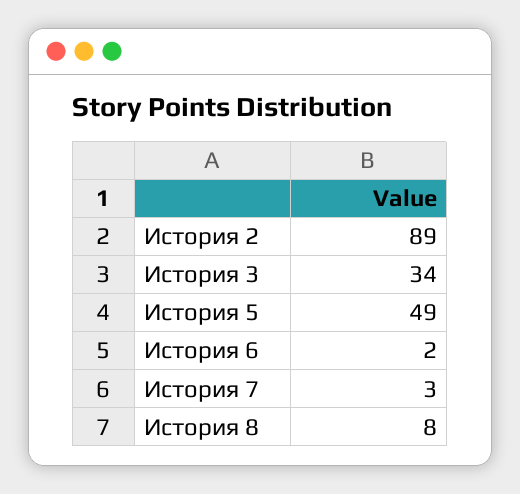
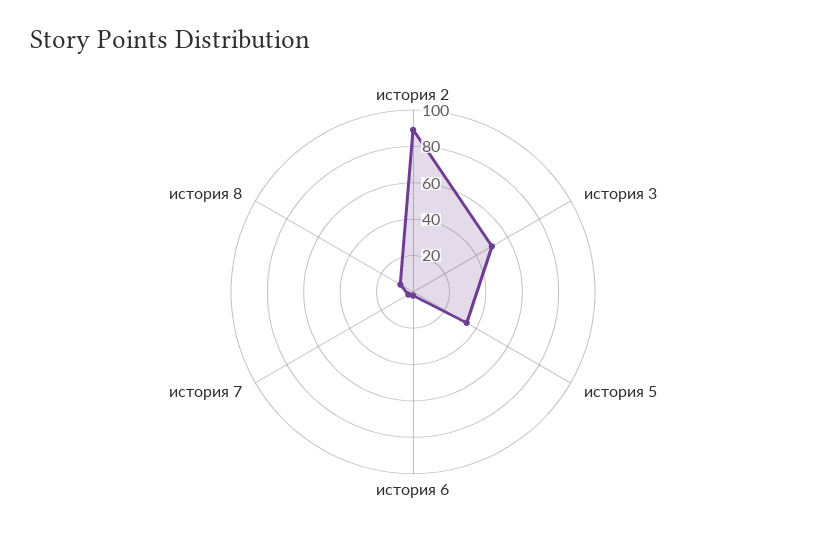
  {
    "История 2": 89,
-   "История 3": 34,
+   "История 3": 50,
-   "История 5": 49,
+   "История 5": 35,
    "История 6": 2,
    "История 7": 3,
    "История 8": 8
  }

